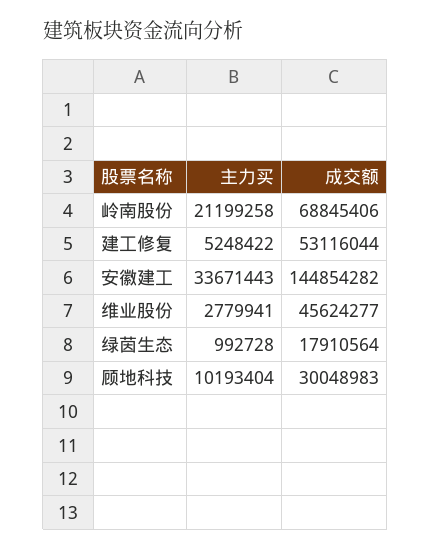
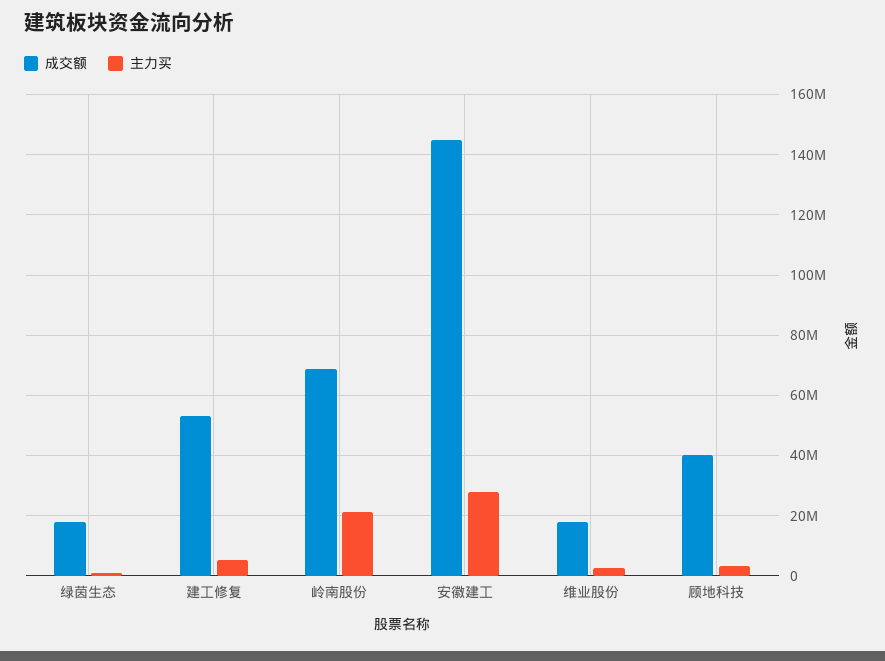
  {
    "主力买": {
      "岭南股份": 21199258,
      "建工修复": 5248422,
-     "安徽建工": 33671443,
+     "安徽建工": 28000000,
      "维业股份": 2779941,
      "绿茵生态": 992728,
-     "顾地科技": 10193404
+     "顾地科技": 4000000
    },
    "成交额": {
      "岭南股份": 68845406,
      "建工修复": 53116044,
      "安徽建工": 144854282,
-     "维业股份": 45624277,
+     "维业股份": 18000000,
      "绿茵生态": 17910564,
-     "顾地科技": 30048983
+     "顾地科技": 40000000
    }
  }

